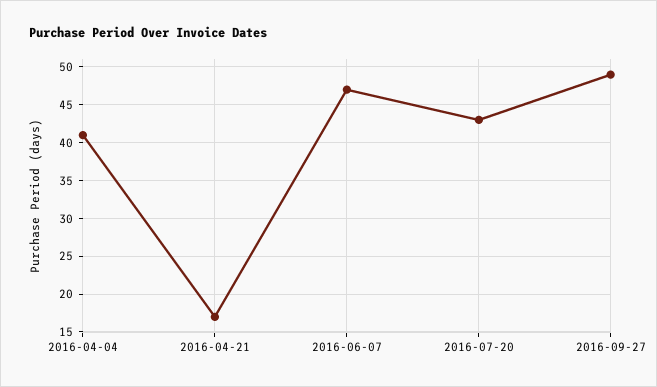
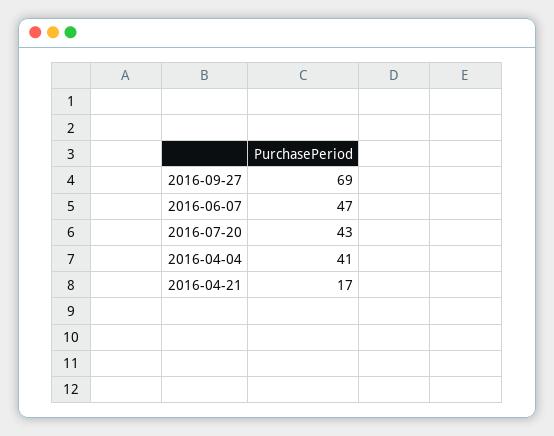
  {
    "2016-04-04": 41,
    "2016-04-21": 17,
    "2016-06-07": 47,
    "2016-07-20": 43,
-   "2016-09-27": 49
+   "2016-09-27": 69
  }

